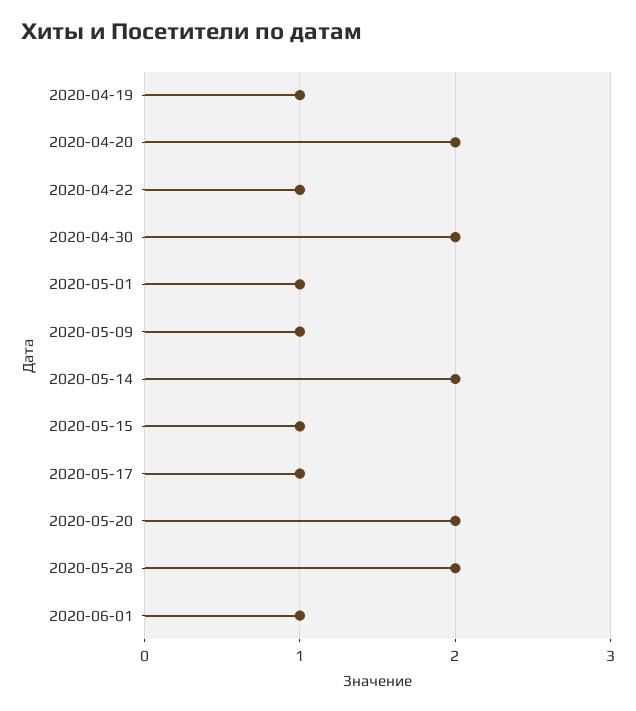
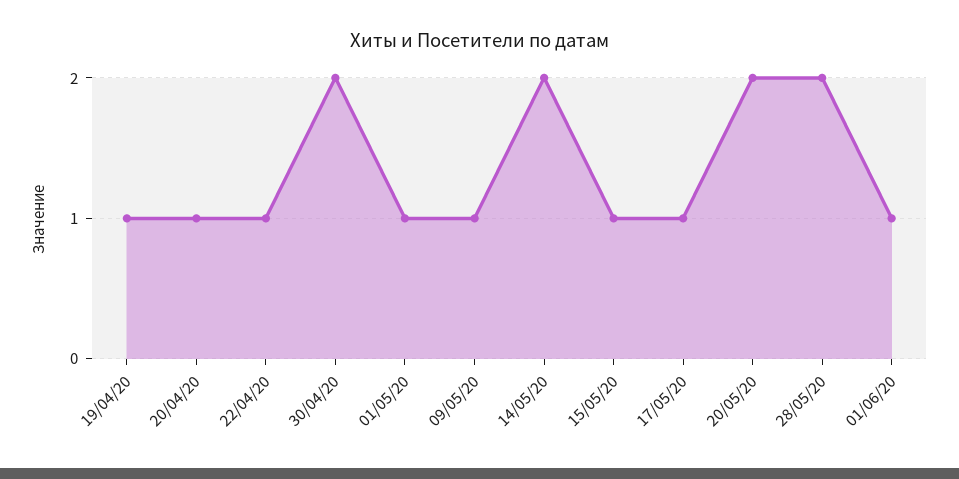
  {
    "2020-04-19": 1,
-   "2020-04-20": 2,
+   "2020-04-20": 1,
    "2020-04-22": 1,
    "2020-04-30": 2,
    "2020-05-01": 1,
    "2020-05-09": 1,
    "2020-05-14": 2,
    "2020-05-15": 1,
    "2020-05-17": 1,
    "2020-05-20": 2,
    "2020-05-28": 2,
    "2020-06-01": 1
  }

